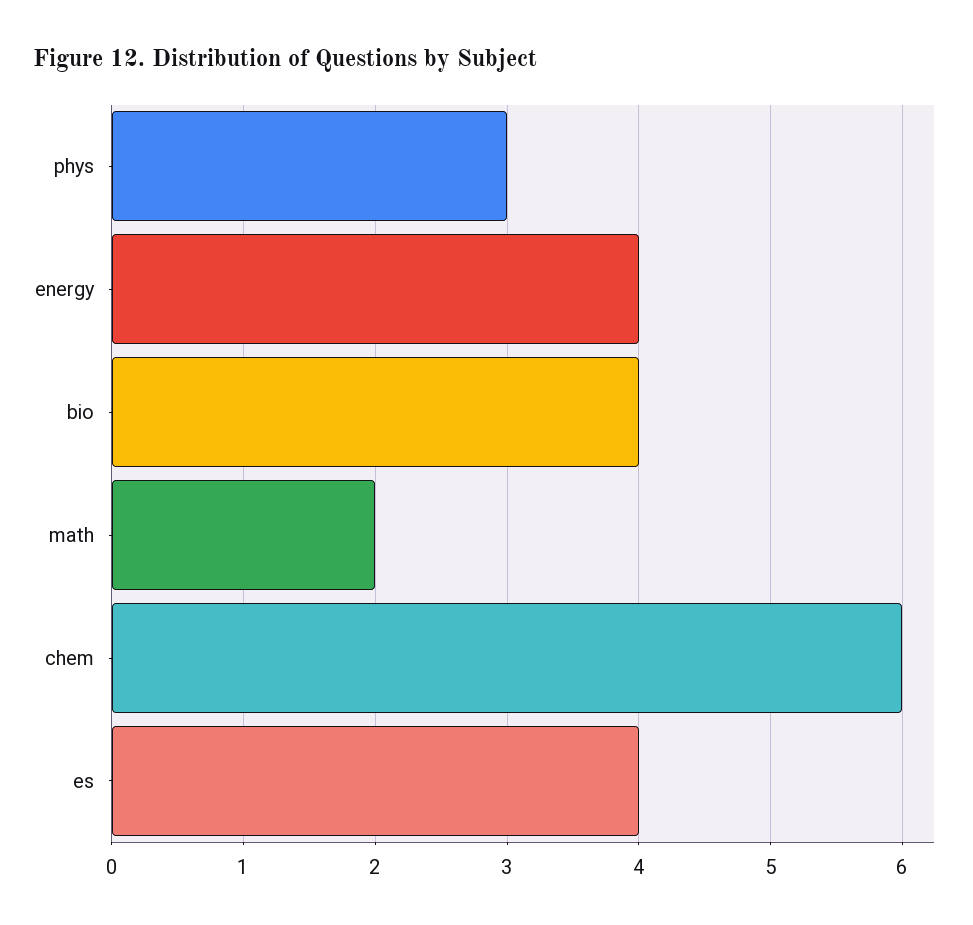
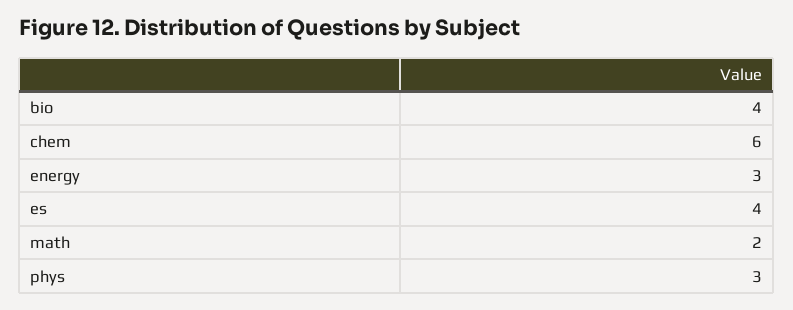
  {
    "phys": 3,
-   "energy": 4,
+   "energy": 3,
    "bio": 4,
    "math": 2,
    "chem": 6,
    "es": 4
  }

